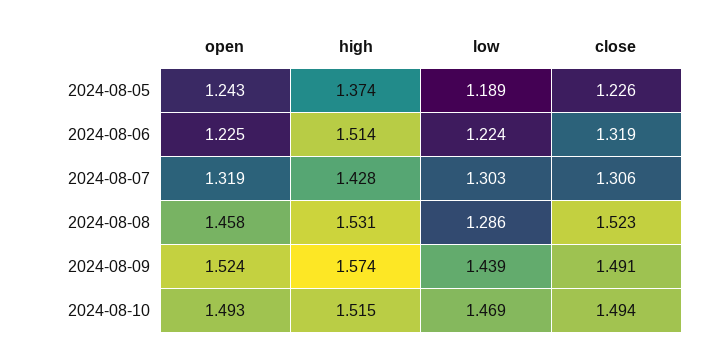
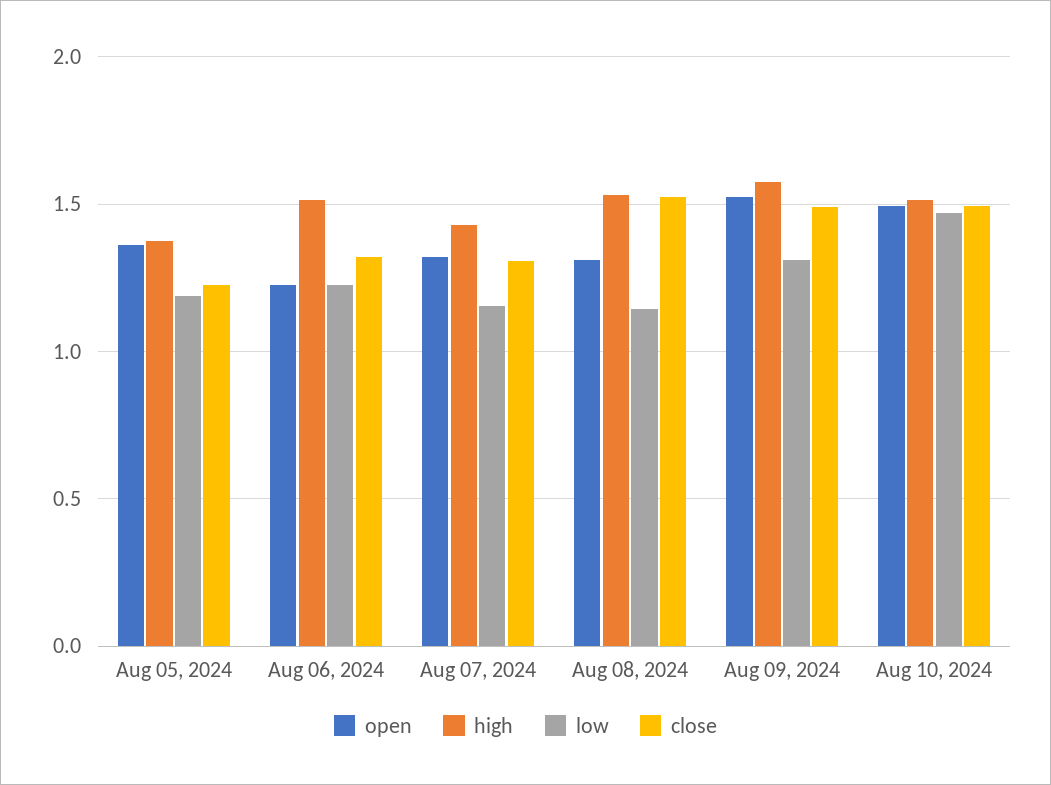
  {
    "open": {
-     "2024-08-05": 1.243,
+     "2024-08-05": 1.35,
      "2024-08-06": 1.225,
      "2024-08-07": 1.319,
-     "2024-08-08": 1.458,
+     "2024-08-08": 1.3,
      "2024-08-09": 1.524,
      "2024-08-10": 1.493
    },
    "high": {
      "2024-08-05": 1.374,
      "2024-08-06": 1.514,
      "2024-08-07": 1.428,
      "2024-08-08": 1.531,
      "2024-08-09": 1.574,
      "2024-08-10": 1.515
    },
    "low": {
      "2024-08-05": 1.189,
      "2024-08-06": 1.224,
-     "2024-08-07": 1.303,
+     "2024-08-07": 1.15,
-     "2024-08-08": 1.286,
+     "2024-08-08": 1.15,
-     "2024-08-09": 1.439,
+     "2024-08-09": 1.3,
      "2024-08-10": 1.469
    },
    "close": {
      "2024-08-05": 1.226,
      "2024-08-06": 1.319,
      "2024-08-07": 1.306,
      "2024-08-08": 1.523,
      "2024-08-09": 1.491,
      "2024-08-10": 1.494
    }
  }

